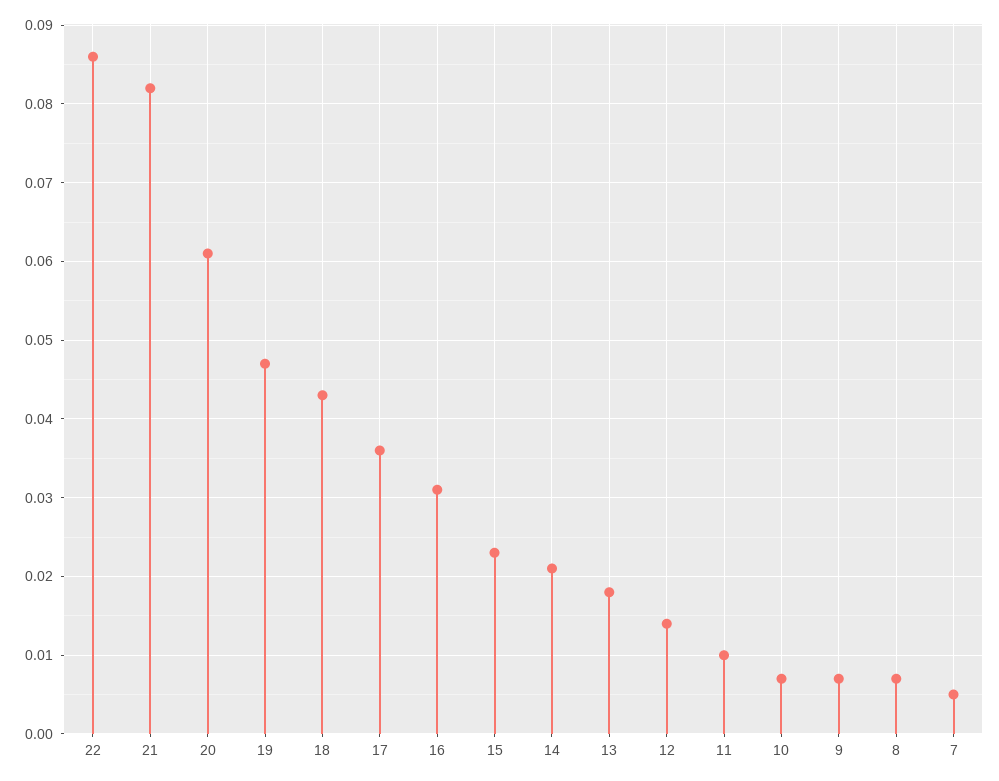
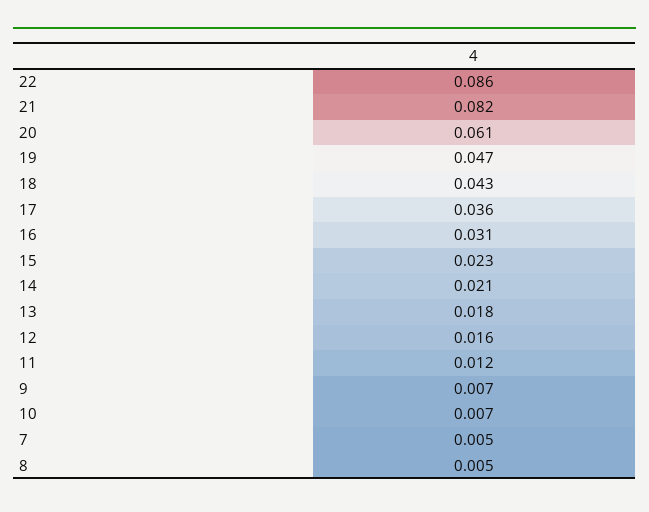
  {
    "22": 0.086,
    "21": 0.082,
    "20": 0.061,
    "19": 0.047,
    "18": 0.043,
    "17": 0.036,
    "16": 0.031,
    "15": 0.023,
    "14": 0.021,
    "13": 0.018,
-   "12": 0.014,
+   "12": 0.016,
-   "11": 0.01,
+   "11": 0.012,
    "10": 0.007,
    "9": 0.007,
-   "8": 0.007,
+   "8": 0.005,
    "7": 0.005
  }

